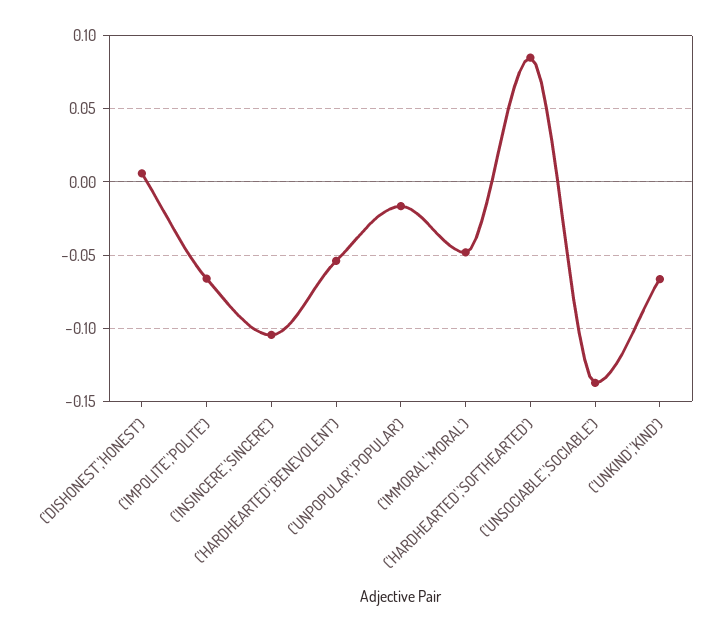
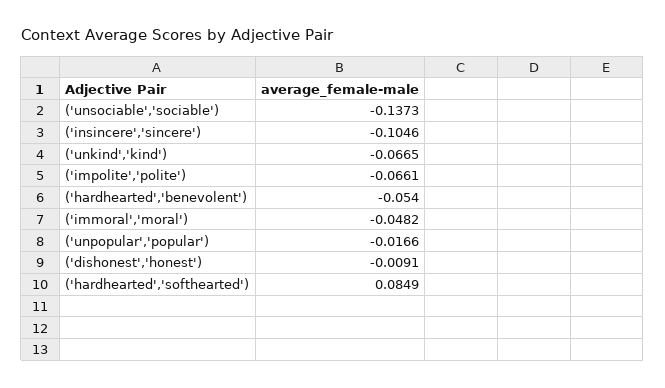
  {
-   "('DISHONEST','HONEST')": 0.005,
+   "('DISHONEST','HONEST')": -0.0091,
    "('IMPOLITE','POLITE')": -0.0661,
    "('INSINCERE','SINCERE')": -0.1046,
    "('HARDHEARTED','BENEVOLENT')": -0.054,
    "('UNPOPULAR','POPULAR')": -0.0166,
    "('IMMORAL','MORAL')": -0.0482,
    "('HARDHEARTED','SOFTHEARTED')": 0.0849,
    "('UNSOCIABLE','SOCIABLE')": -0.1373,
    "('UNKIND','KIND')": -0.0665
  }

